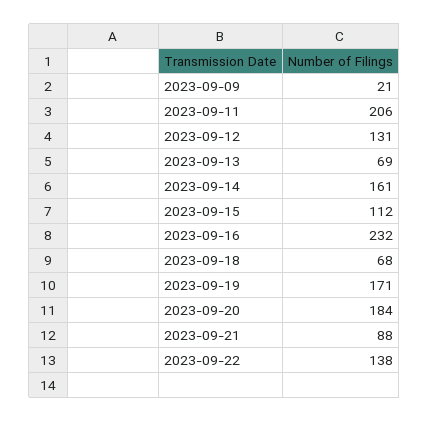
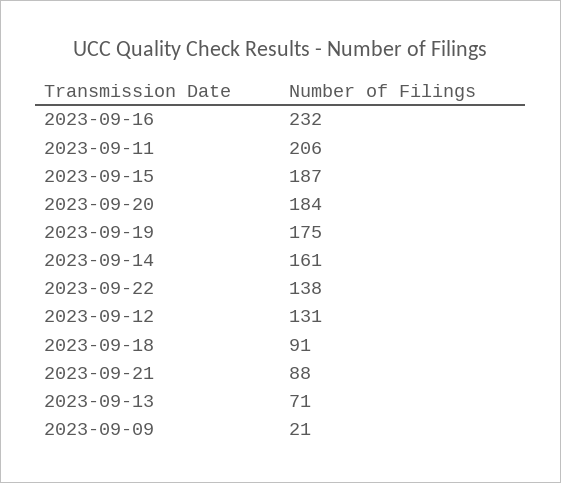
  {
    "2023-09-09": 21,
    "2023-09-11": 206,
    "2023-09-12": 131,
-   "2023-09-13": 69,
+   "2023-09-13": 71,
    "2023-09-14": 161,
-   "2023-09-15": 112,
+   "2023-09-15": 187,
    "2023-09-16": 232,
-   "2023-09-18": 68,
+   "2023-09-18": 91,
-   "2023-09-19": 171,
+   "2023-09-19": 175,
    "2023-09-20": 184,
    "2023-09-21": 88,
    "2023-09-22": 138
  }

